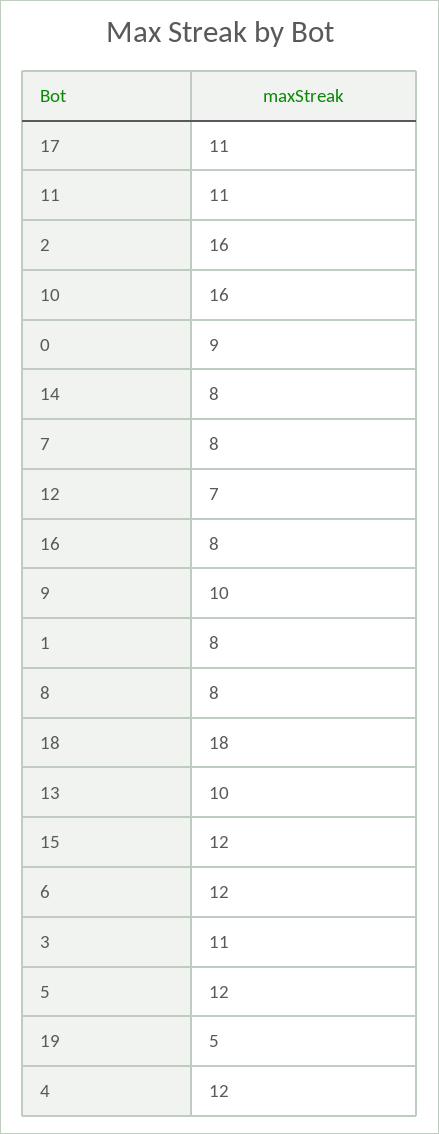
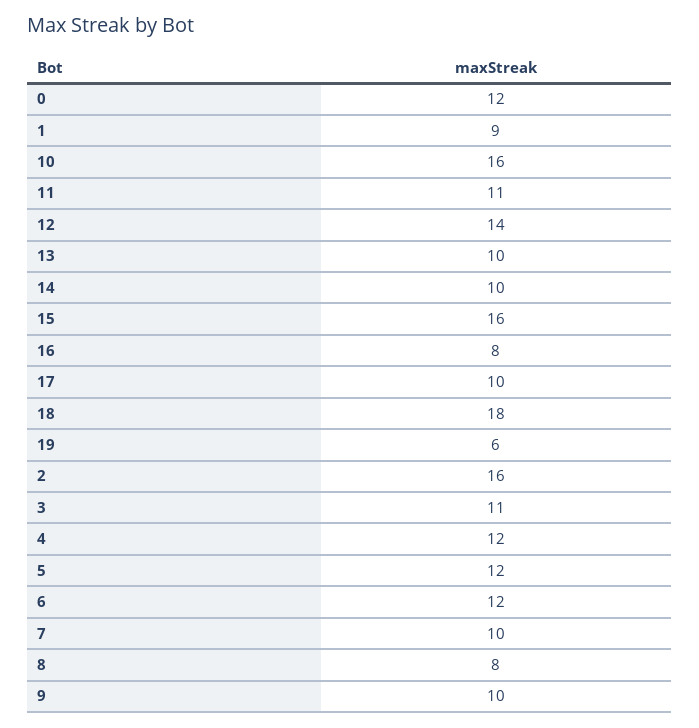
  {
-   "17": 11,
+   "17": 10,
    "11": 11,
    "2": 16,
    "10": 16,
-   "0": 9,
+   "0": 12,
-   "14": 8,
+   "14": 10,
-   "7": 8,
+   "7": 10,
-   "12": 7,
+   "12": 14,
    "16": 8,
    "9": 10,
-   "1": 8,
+   "1": 9,
    "8": 8,
    "18": 18,
    "13": 10,
-   "15": 12,
+   "15": 16,
    "6": 12,
    "3": 11,
    "5": 12,
-   "19": 5,
+   "19": 6,
    "4": 12
  }

